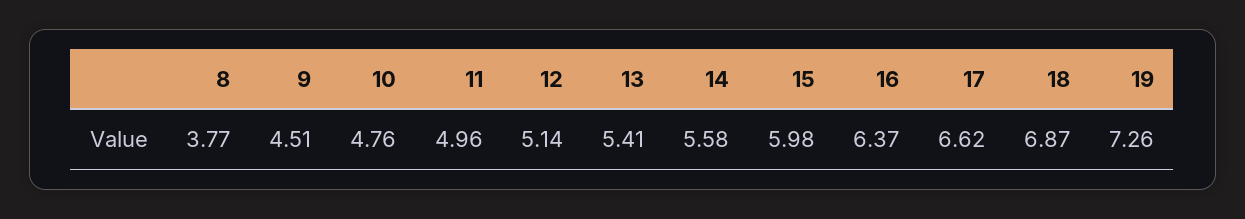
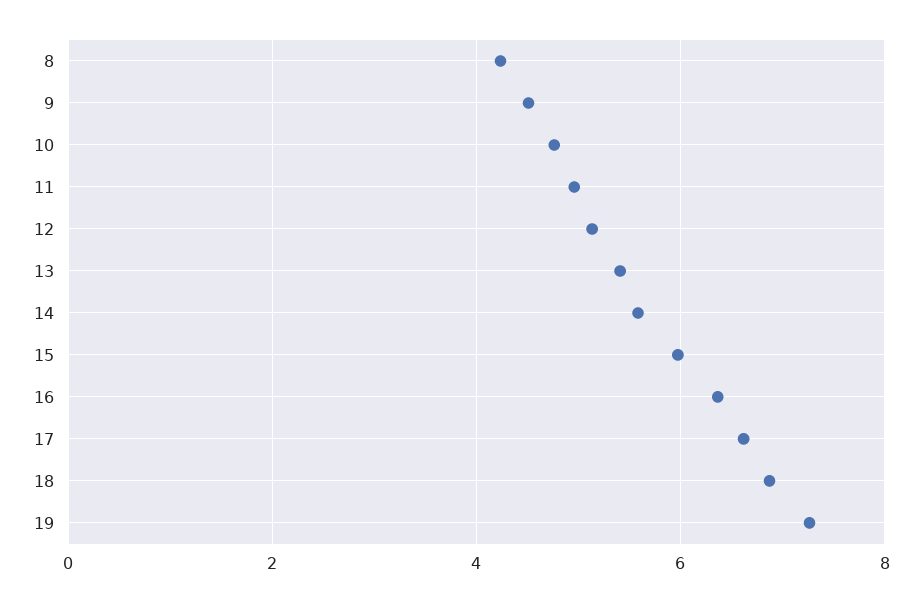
  {
-   "8": 3.77,
+   "8": 4.2,
    "9": 4.51,
    "10": 4.76,
    "11": 4.96,
    "12": 5.14,
    "13": 5.41,
    "14": 5.58,
    "15": 5.98,
    "16": 6.37,
    "17": 6.62,
    "18": 6.87,
    "19": 7.26
  }

